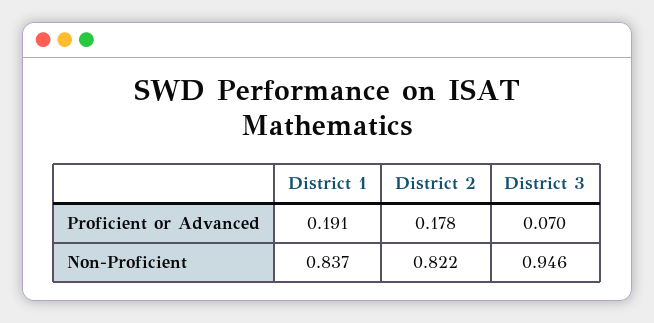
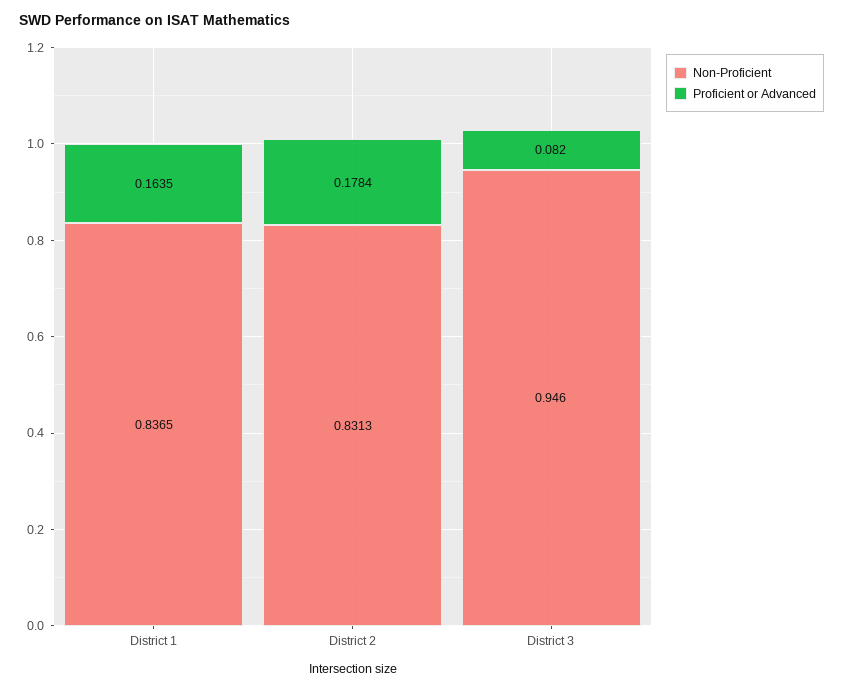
  {
    "Proficient or Advanced": {
-     "District 1": 0.191,
+     "District 1": 0.1635,
      "District 2": 0.1784,
-     "District 3": 0.07
+     "District 3": 0.082
    },
    "Non-Proficient": {
      "District 1": 0.8365,
-     "District 2": 0.822,
+     "District 2": 0.8313,
      "District 3": 0.946
    }
  }

